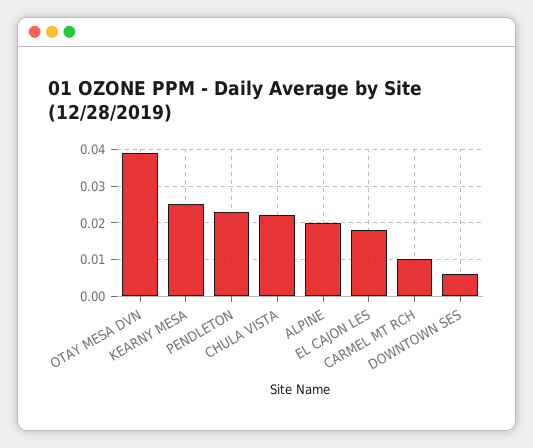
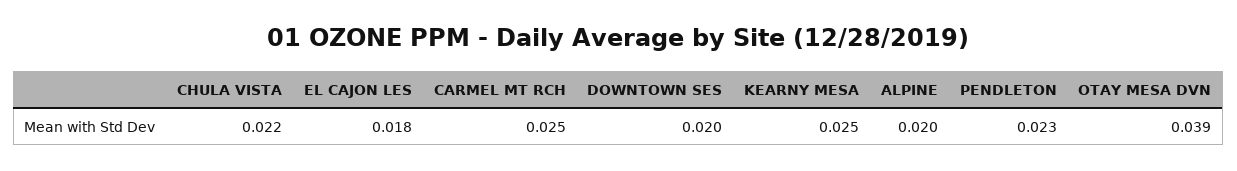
  {
    "OTAY MESA DVN": 0.039,
    "KEARNY MESA": 0.025,
    "PENDLETON": 0.023,
    "CHULA VISTA": 0.022,
    "ALPINE": 0.02,
    "EL CAJON LES": 0.018,
-   "CARMEL MT RCH": 0.01,
+   "CARMEL MT RCH": 0.025,
-   "DOWNTOWN SES": 0.005
+   "DOWNTOWN SES": 0.02
  }

